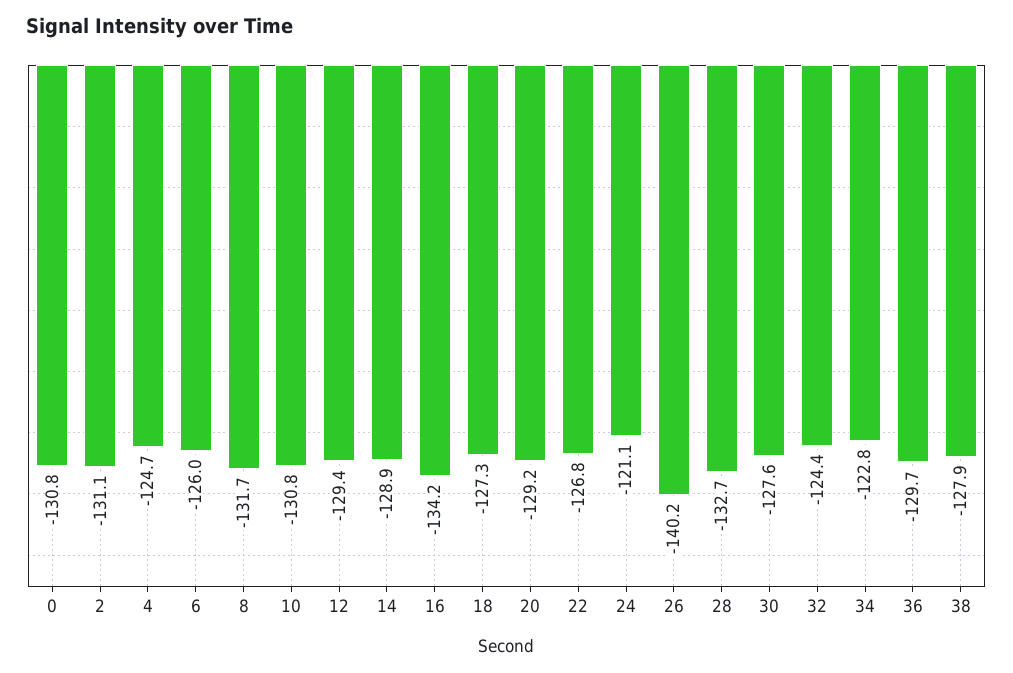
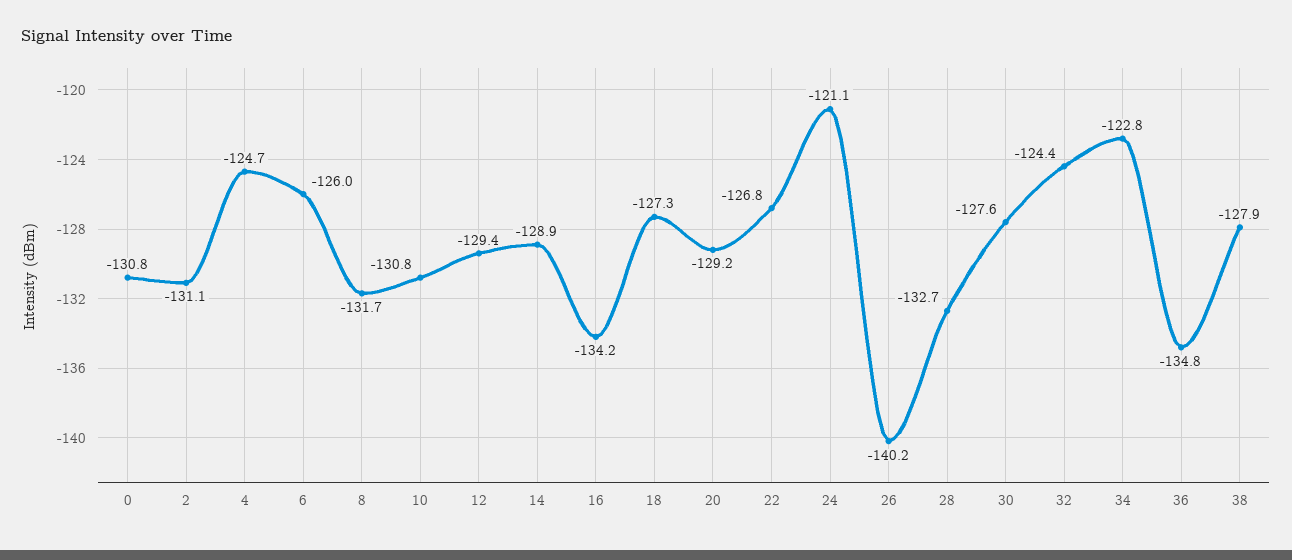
  {
    "0": -130.8,
    "2": -131.1,
    "4": -124.7,
    "6": -126,
    "8": -131.7,
    "10": -130.8,
    "12": -129.4,
    "14": -128.9,
    "16": -134.2,
    "18": -127.3,
    "20": -129.2,
    "22": -126.8,
    "24": -121.1,
    "26": -140.2,
    "28": -132.7,
    "30": -127.6,
    "32": -124.4,
    "34": -122.8,
-   "36": -129.7,
+   "36": -134.8,
    "38": -127.9
  }

